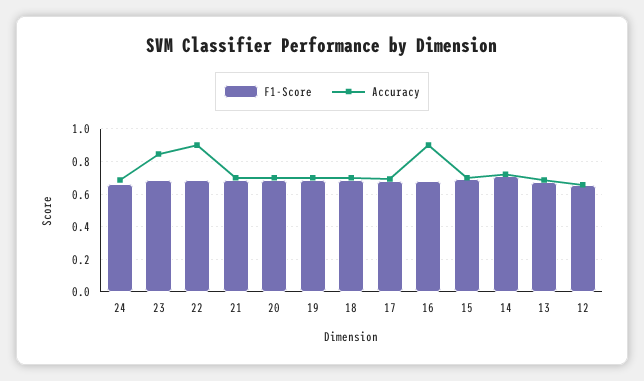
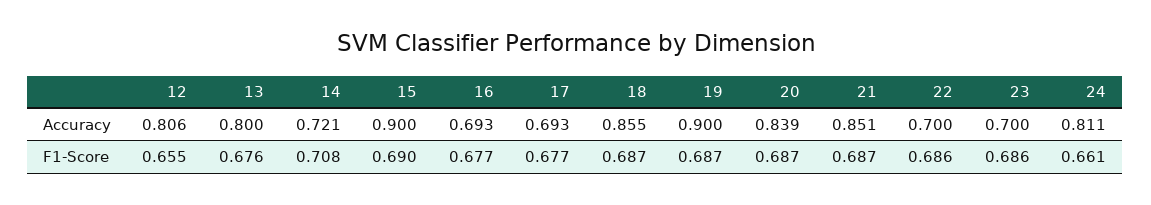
  {
    "F1-Score": {
      "24": 0.661,
      "23": 0.686,
      "22": 0.686,
      "21": 0.687,
      "20": 0.687,
      "19": 0.687,
      "18": 0.687,
      "17": 0.677,
      "16": 0.677,
      "15": 0.69,
      "14": 0.708,
      "13": 0.676,
      "12": 0.655
    },
    "Accuracy": {
-     "24": 0.7,
+     "24": 0.811,
-     "23": 0.85,
+     "23": 0.7,
-     "22": 0.9,
+     "22": 0.7,
-     "21": 0.7,
+     "21": 0.851,
-     "20": 0.7,
+     "20": 0.839,
-     "19": 0.7,
+     "19": 0.9,
-     "18": 0.7,
+     "18": 0.855,
      "17": 0.693,
-     "16": 0.9,
+     "16": 0.693,
-     "15": 0.7,
+     "15": 0.9,
      "14": 0.721,
-     "13": 0.7,
+     "13": 0.8,
-     "12": 0.65
+     "12": 0.806
    }
  }

